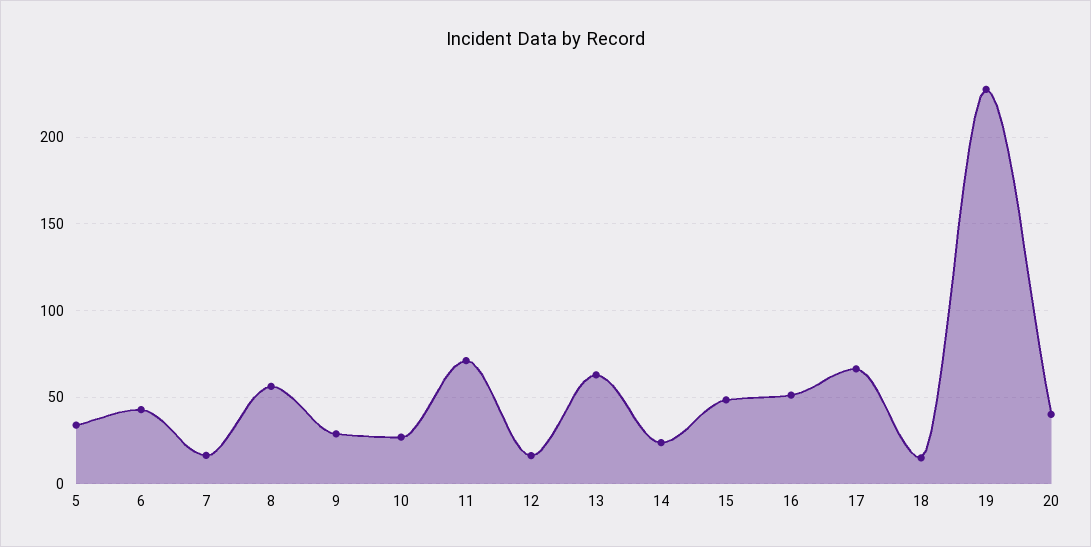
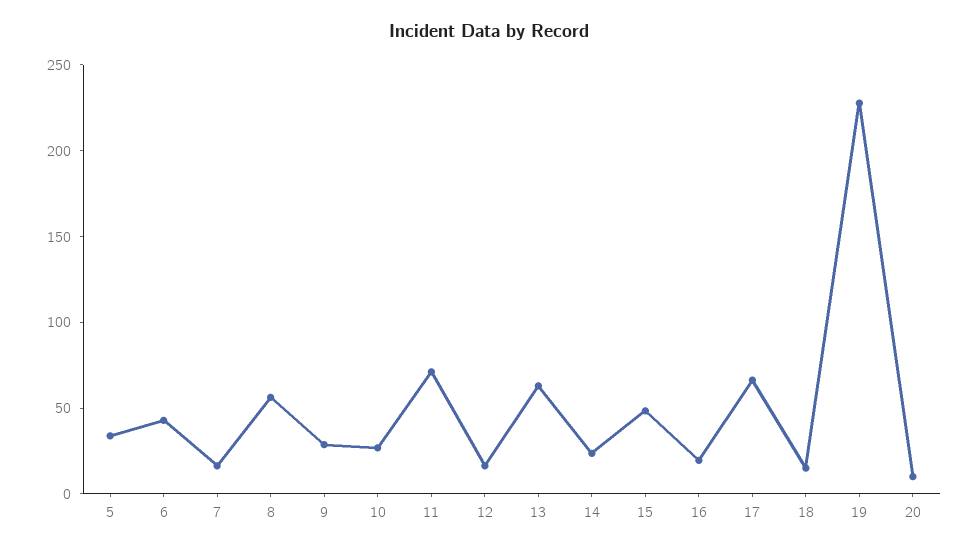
  {
    "5": 35,
    "6": 45,
    "7": 15,
    "8": 55,
    "9": 30,
    "10": 25,
    "11": 70,
    "12": 15,
    "13": 65,
    "14": 25,
    "15": 50,
-   "16": 50,
+   "16": 20,
    "17": 65,
    "18": 15,
    "19": 230,
-   "20": 40
+   "20": 10
  }

